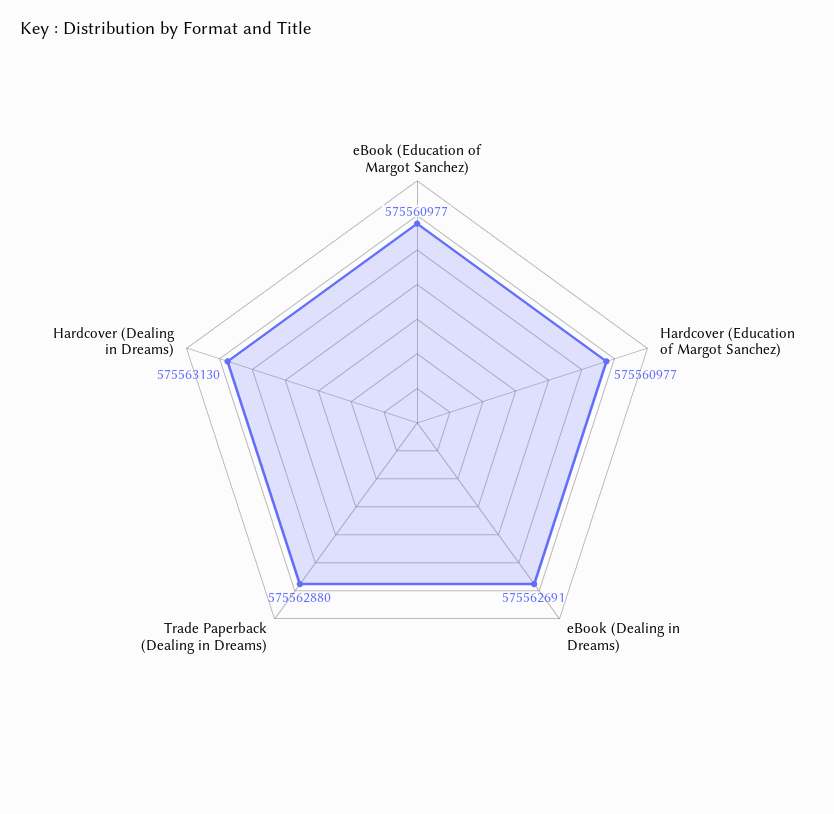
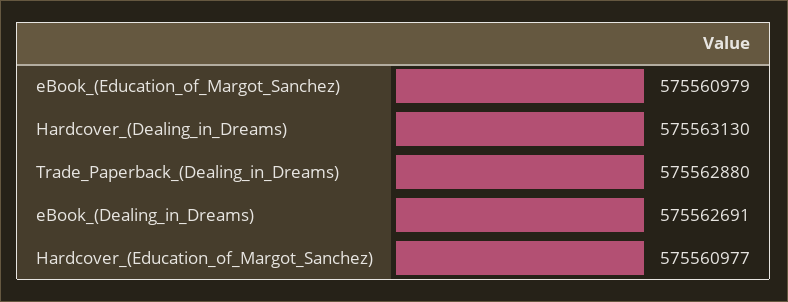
  {
-   "eBook (Education of Margot Sanchez)": 575560977,
+   "eBook (Education of Margot Sanchez)": 575560979,
    "Hardcover (Education of Margot Sanchez)": 575560977,
    "eBook (Dealing in Dreams)": 575562691,
    "Trade Paperback (Dealing in Dreams)": 575562880,
    "Hardcover (Dealing in Dreams)": 575563130
  }

